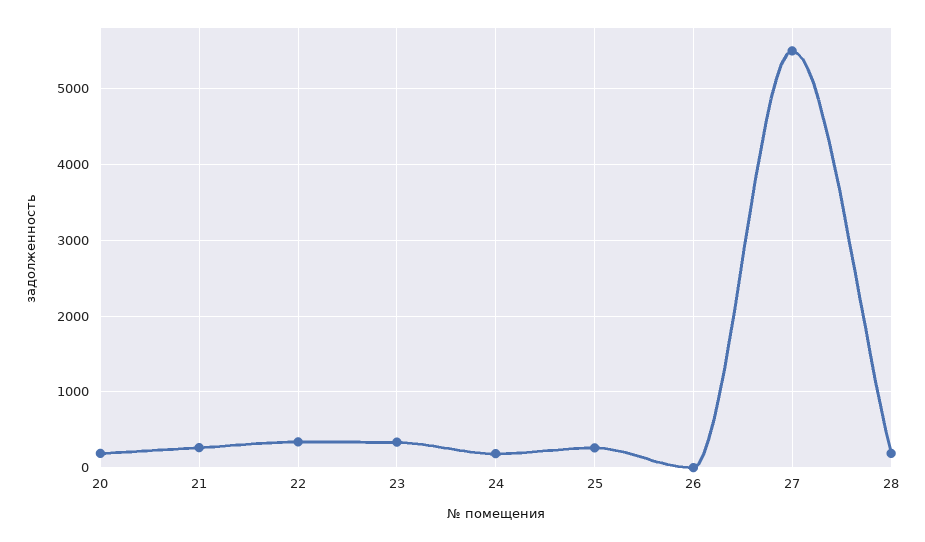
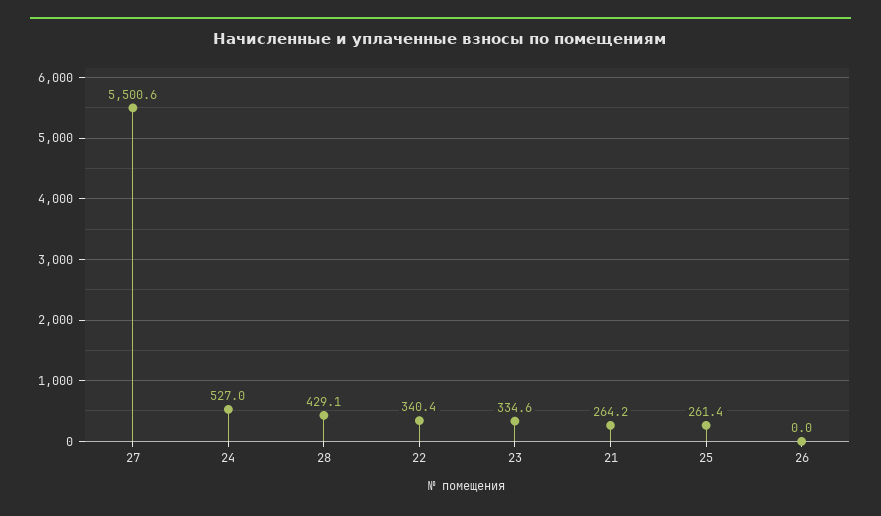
  {
-   "20": 200,
    "21": 264.2,
    "22": 340.4,
    "23": 334.6,
-   "24": 200,
+   "24": 527,
    "25": 261.4,
    "26": 0,
    "27": 5500.6,
-   "28": 200
+   "28": 429.1
  }

